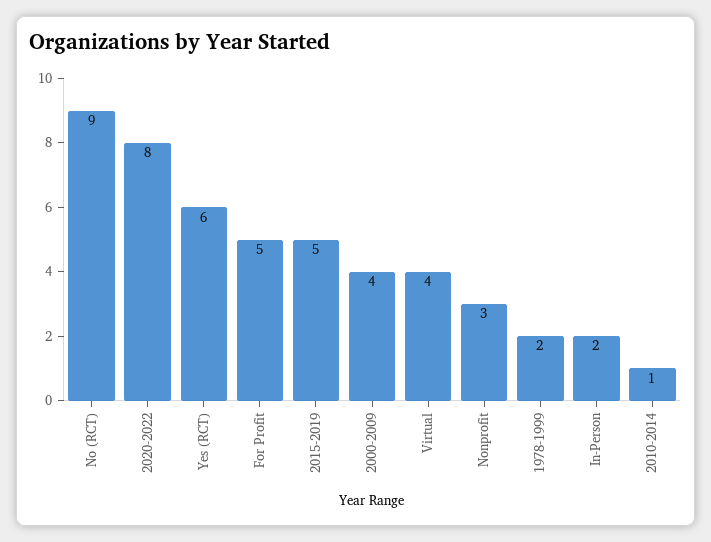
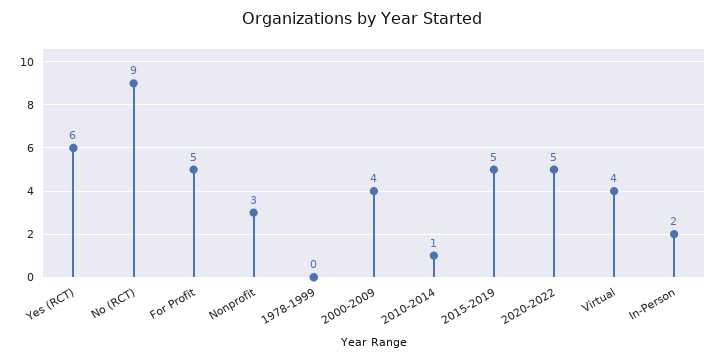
  {
    "No (RCT)": 9,
-   "2020-2022": 8,
+   "2020-2022": 5,
    "Yes (RCT)": 6,
    "For Profit": 5,
    "2015-2019": 5,
    "2000-2009": 4,
    "Virtual": 4,
    "Nonprofit": 3,
-   "1978-1999": 2,
+   "1978-1999": 0,
    "In-Person": 2,
    "2010-2014": 1
  }

